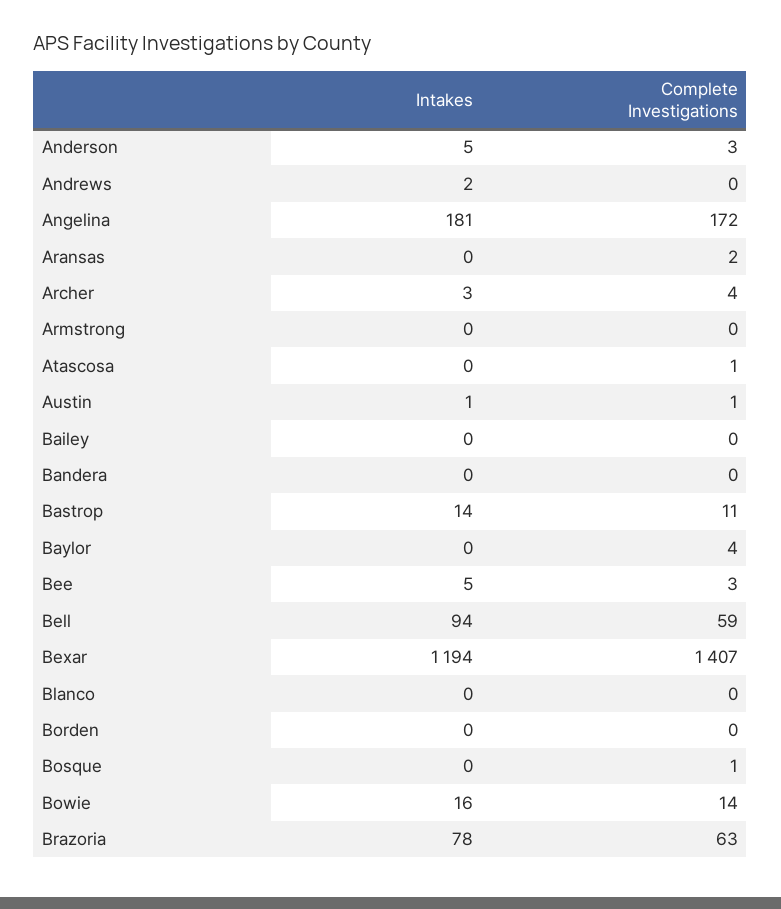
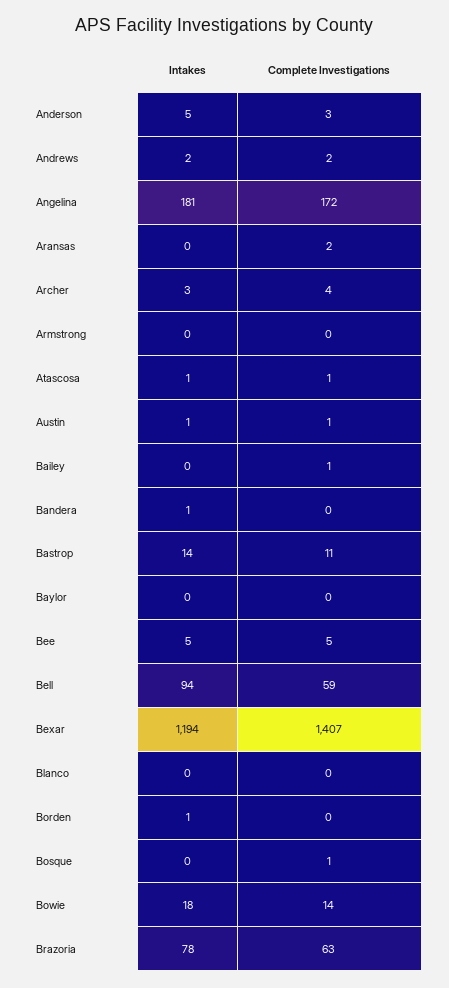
  {
    "Intakes": {
      "Anderson": 5,
      "Andrews": 2,
      "Angelina": 181,
      "Aransas": 0,
      "Archer": 3,
      "Armstrong": 0,
-     "Atascosa": 0,
+     "Atascosa": 1,
      "Austin": 1,
      "Bailey": 0,
-     "Bandera": 0,
+     "Bandera": 1,
      "Bastrop": 14,
      "Baylor": 0,
      "Bee": 5,
      "Bell": 94,
      "Bexar": 1194,
      "Blanco": 0,
-     "Borden": 0,
+     "Borden": 1,
      "Bosque": 0,
-     "Bowie": 16,
+     "Bowie": 18,
      "Brazoria": 78
    },
    "Complete Investigations": {
      "Anderson": 3,
-     "Andrews": 0,
+     "Andrews": 2,
      "Angelina": 172,
      "Aransas": 2,
      "Archer": 4,
      "Armstrong": 0,
      "Atascosa": 1,
      "Austin": 1,
-     "Bailey": 0,
+     "Bailey": 1,
      "Bandera": 0,
      "Bastrop": 11,
-     "Baylor": 4,
+     "Baylor": 0,
-     "Bee": 3,
+     "Bee": 5,
      "Bell": 59,
      "Bexar": 1407,
      "Blanco": 0,
      "Borden": 0,
      "Bosque": 1,
      "Bowie": 14,
      "Brazoria": 63
    }
  }

